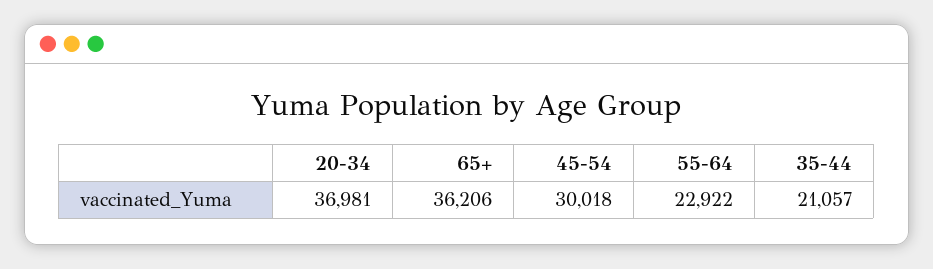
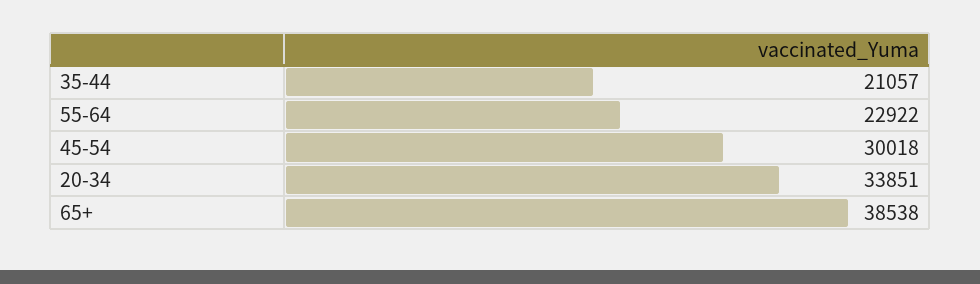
  {
-   "20-34": 36981,
+   "20-34": 33851,
-   "65+": 36206,
+   "65+": 38538,
    "45-54": 30018,
    "55-64": 22922,
    "35-44": 21057
  }

